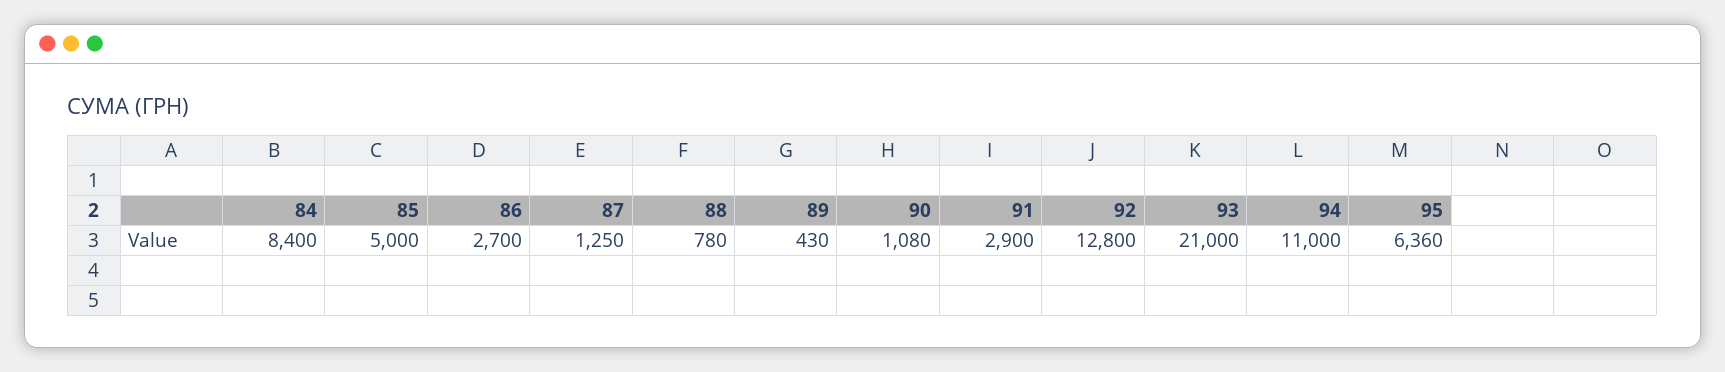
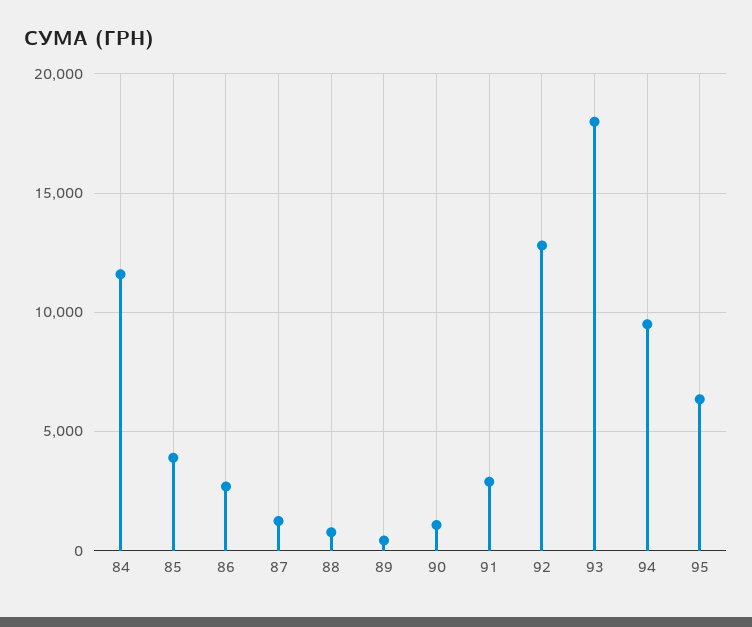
  {
-   "84": 8400,
+   "84": 11500,
-   "85": 5000,
+   "85": 4000,
    "86": 2700,
    "87": 1250,
    "88": 780,
    "89": 430,
    "90": 1080,
    "91": 2900,
    "92": 12800,
-   "93": 21000,
+   "93": 18000,
-   "94": 11000,
+   "94": 9500,
    "95": 6360
  }

